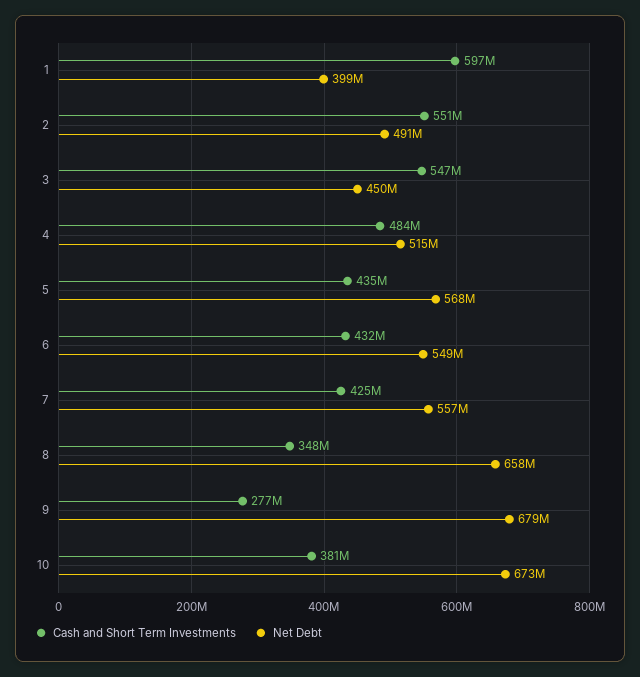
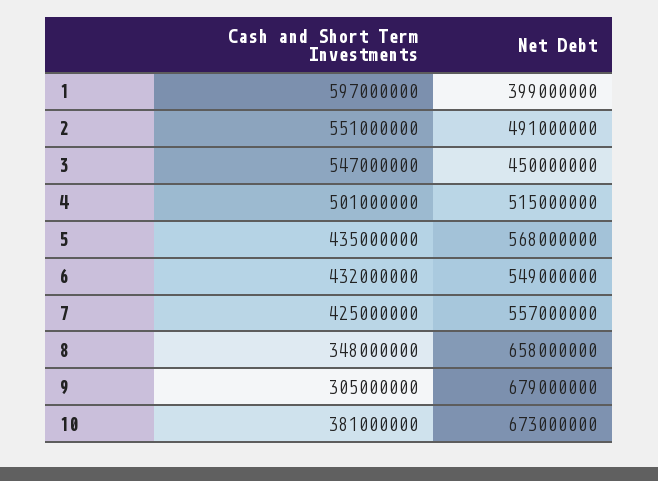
  {
    "Cash and Short Term Investments": {
      "1": 597000000,
      "2": 551000000,
      "3": 547000000,
-     "4": 484000000,
+     "4": 501000000,
      "5": 435000000,
      "6": 432000000,
      "7": 425000000,
      "8": 348000000,
-     "9": 277000000,
+     "9": 305000000,
      "10": 381000000
    },
    "Net Debt": {
      "1": 399000000,
      "2": 491000000,
      "3": 450000000,
      "4": 515000000,
      "5": 568000000,
      "6": 549000000,
      "7": 557000000,
      "8": 658000000,
      "9": 679000000,
      "10": 673000000
    }
  }

